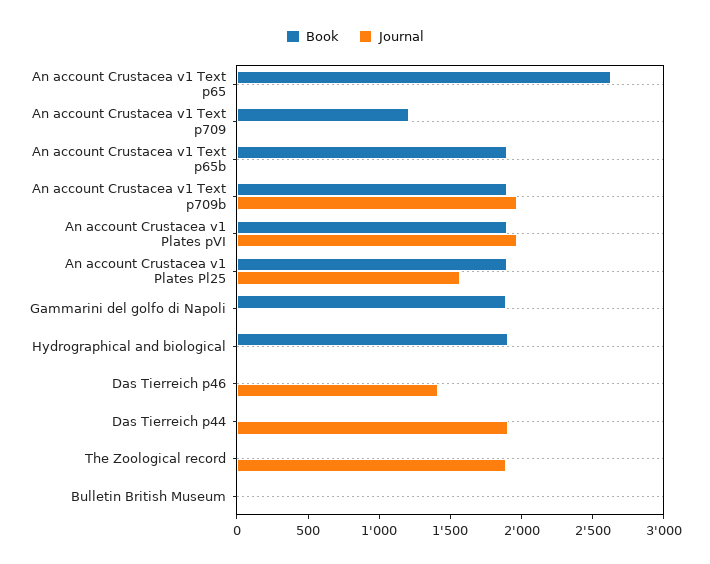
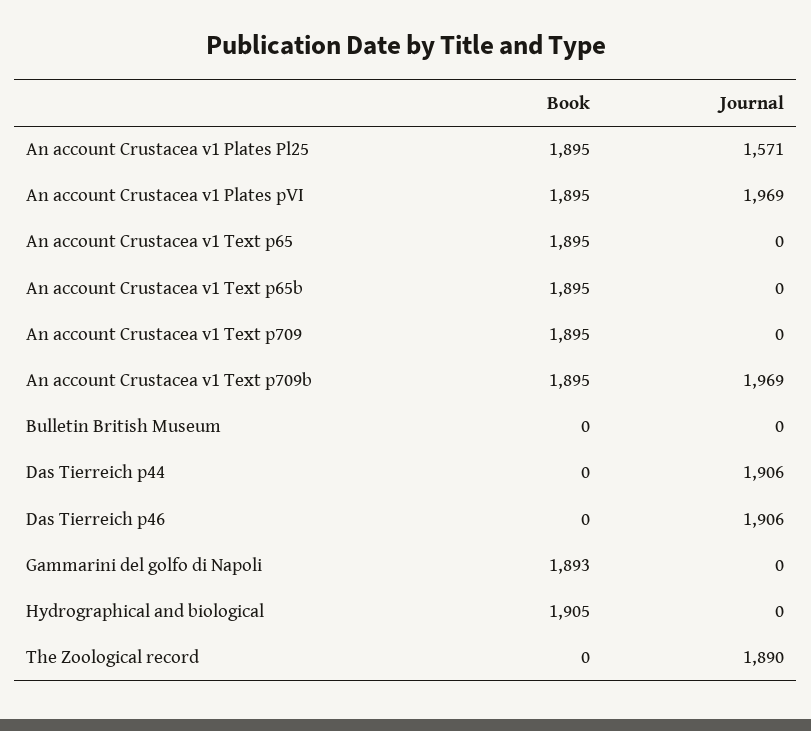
  {
    "Book": {
-     "An account Crustacea v1 Text p65": 2600,
+     "An account Crustacea v1 Text p65": 1895,
-     "An account Crustacea v1 Text p709": 1200,
+     "An account Crustacea v1 Text p709": 1895,
      "An account Crustacea v1 Text p65b": 1895,
      "An account Crustacea v1 Text p709b": 1895,
      "An account Crustacea v1 Plates pVI": 1895,
      "An account Crustacea v1 Plates Pl25": 1895,
      "Gammarini del golfo di Napoli": 1893,
      "Hydrographical and biological": 1905,
      "Das Tierreich p46": 0,
      "Das Tierreich p44": 0,
      "The Zoological record": 0,
      "Bulletin British Museum": 0
    },
    "Journal": {
      "An account Crustacea v1 Text p65": 0,
      "An account Crustacea v1 Text p709": 0,
      "An account Crustacea v1 Text p65b": 0,
      "An account Crustacea v1 Text p709b": 1969,
      "An account Crustacea v1 Plates pVI": 1969,
      "An account Crustacea v1 Plates Pl25": 1571,
      "Gammarini del golfo di Napoli": 0,
      "Hydrographical and biological": 0,
-     "Das Tierreich p46": 1400,
+     "Das Tierreich p46": 1906,
      "Das Tierreich p44": 1906,
      "The Zoological record": 1890,
      "Bulletin British Museum": 0
    }
  }

